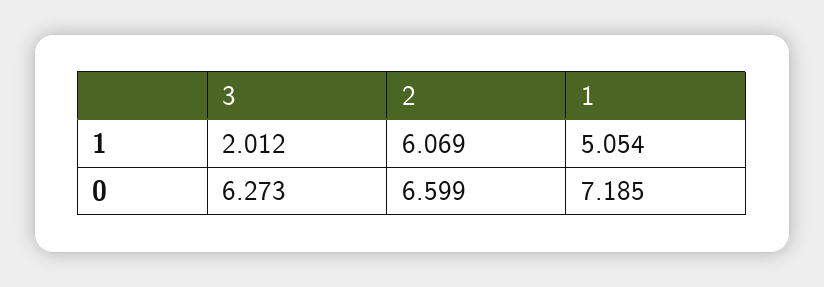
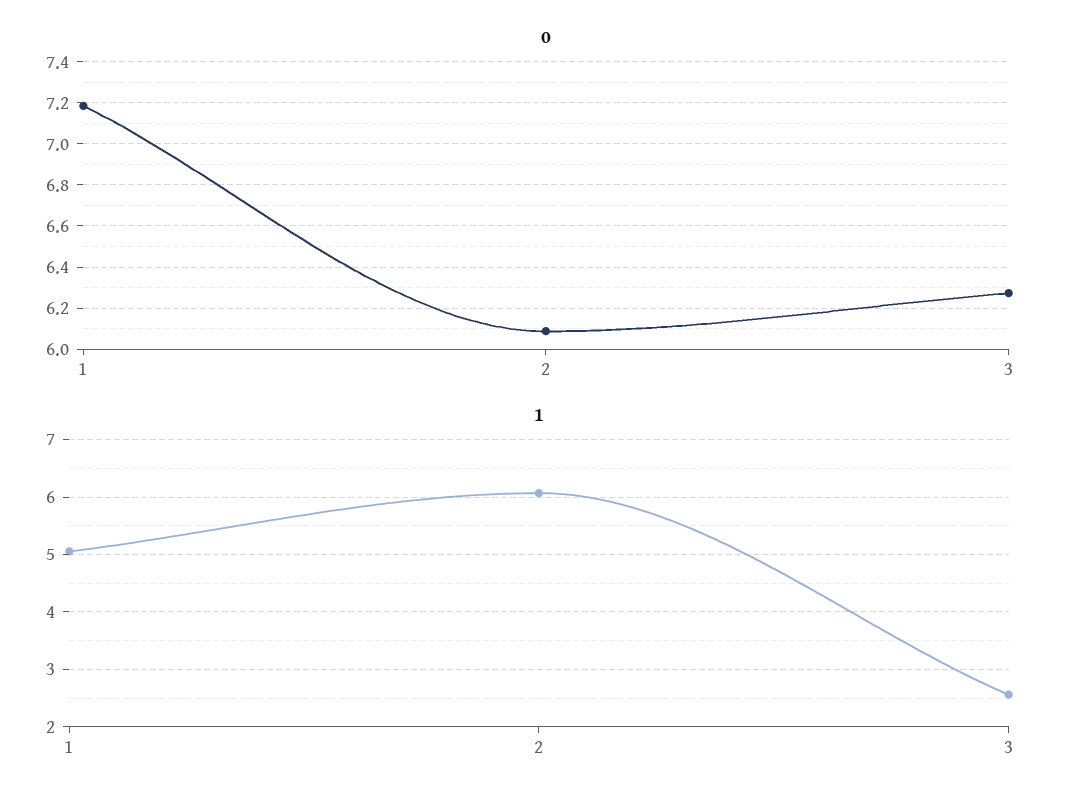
  {
    "1": {
-     "3": 2.012,
+     "3": 2.6,
      "2": 6.069,
      "1": 5.054
    },
    "0": {
      "3": 6.273,
-     "2": 6.599,
+     "2": 6.1,
      "1": 7.185
    }
  }

